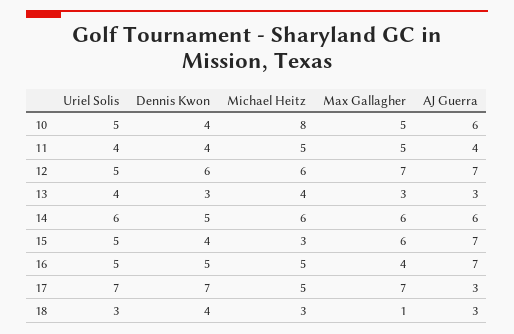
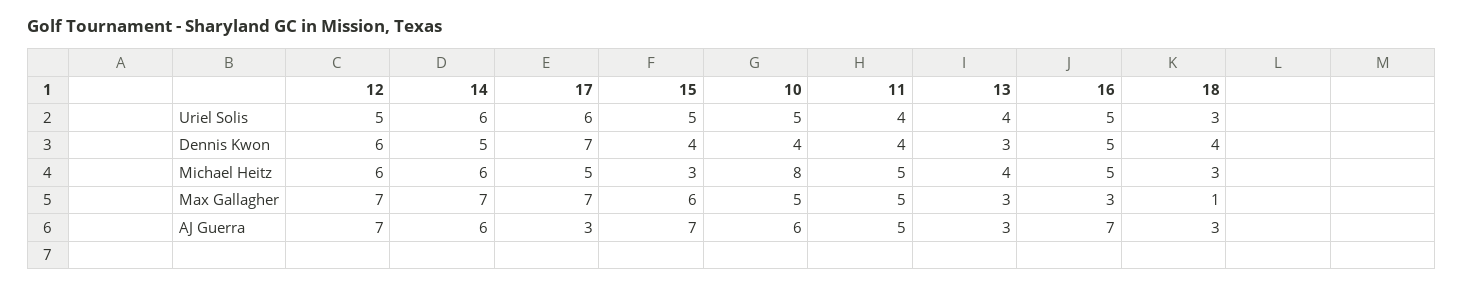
  {
    "Uriel Solis": {
      "10": 5,
      "11": 4,
      "12": 5,
      "13": 4,
      "14": 6,
      "15": 5,
      "16": 5,
-     "17": 7,
+     "17": 6,
      "18": 3
    },
    "Dennis Kwon": {
      "10": 4,
      "11": 4,
      "12": 6,
      "13": 3,
      "14": 5,
      "15": 4,
      "16": 5,
      "17": 7,
      "18": 4
    },
    "Michael Heitz": {
      "10": 8,
      "11": 5,
      "12": 6,
      "13": 4,
      "14": 6,
      "15": 3,
      "16": 5,
      "17": 5,
      "18": 3
    },
    "Max Gallagher": {
      "10": 5,
      "11": 5,
      "12": 7,
      "13": 3,
-     "14": 6,
+     "14": 7,
      "15": 6,
-     "16": 4,
+     "16": 3,
      "17": 7,
      "18": 1
    },
    "AJ Guerra": {
      "10": 6,
-     "11": 4,
+     "11": 5,
      "12": 7,
      "13": 3,
      "14": 6,
      "15": 7,
      "16": 7,
      "17": 3,
      "18": 3
    }
  }

